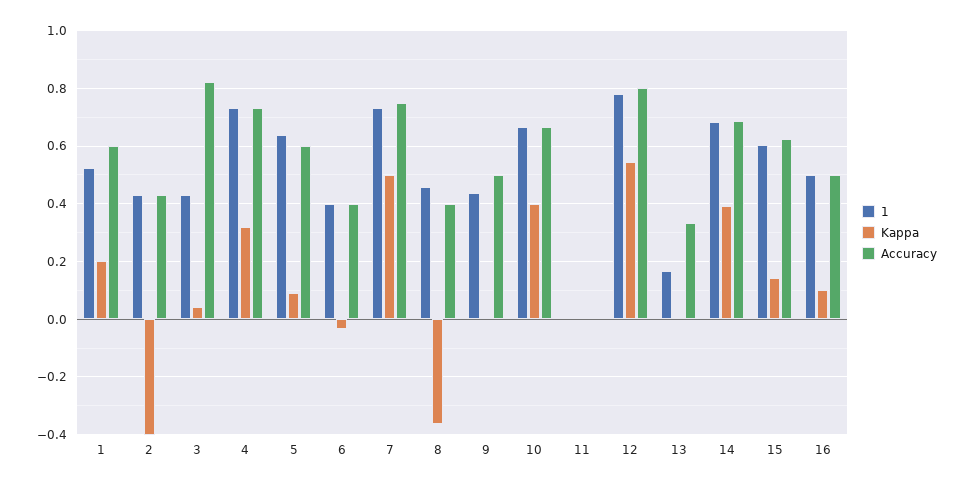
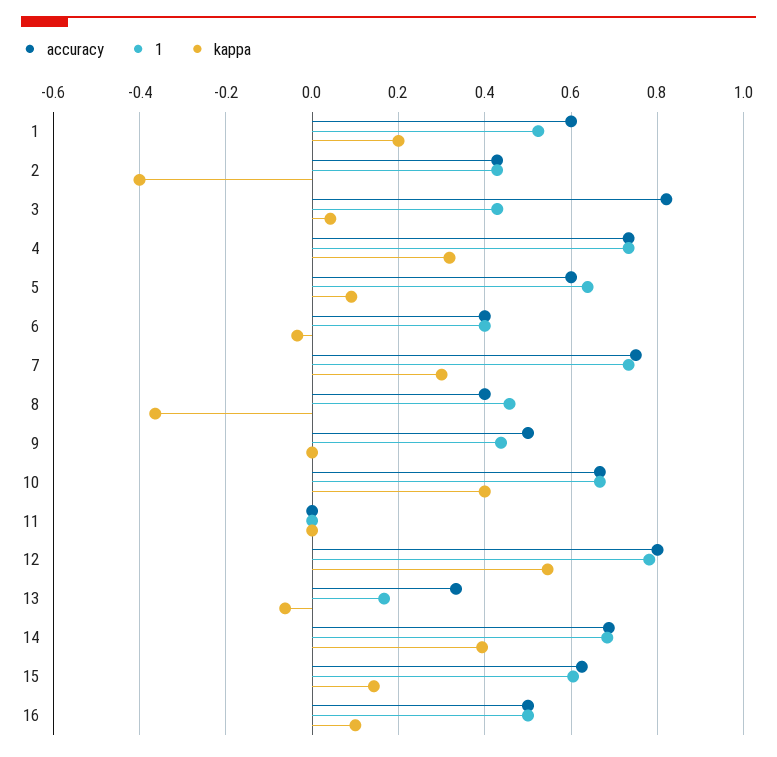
  {
    "1": {
      "1": 0.52,
      "2": 0.42,
      "3": 0.42,
      "4": 0.74,
      "5": 0.64,
      "6": 0.4,
      "7": 0.74,
      "8": 0.46,
      "9": 0.44,
      "10": 0.66,
      "11": 0,
      "12": 0.78,
      "13": 0.16,
      "14": 0.68,
      "15": 0.6,
      "16": 0.5
    },
    "Kappa": {
      "1": 0.2,
      "2": -0.4,
      "3": 0.04,
      "4": 0.32,
      "5": 0.1,
      "6": -0.04,
-     "7": 0.5,
+     "7": 0.3,
      "8": -0.36,
      "9": 0,
      "10": 0.4,
      "11": 0,
      "12": 0.54,
-     "13": 0,
+     "13": -0.06,
      "14": 0.4,
      "15": 0.14,
      "16": 0.1
    },
    "Accuracy": {
      "1": 0.6,
      "2": 0.42,
      "3": 0.82,
      "4": 0.74,
      "5": 0.6,
      "6": 0.4,
      "7": 0.76,
      "8": 0.4,
      "9": 0.5,
      "10": 0.66,
      "11": 0,
      "12": 0.8,
      "13": 0.34,
      "14": 0.68,
      "15": 0.62,
      "16": 0.5
    }
  }

